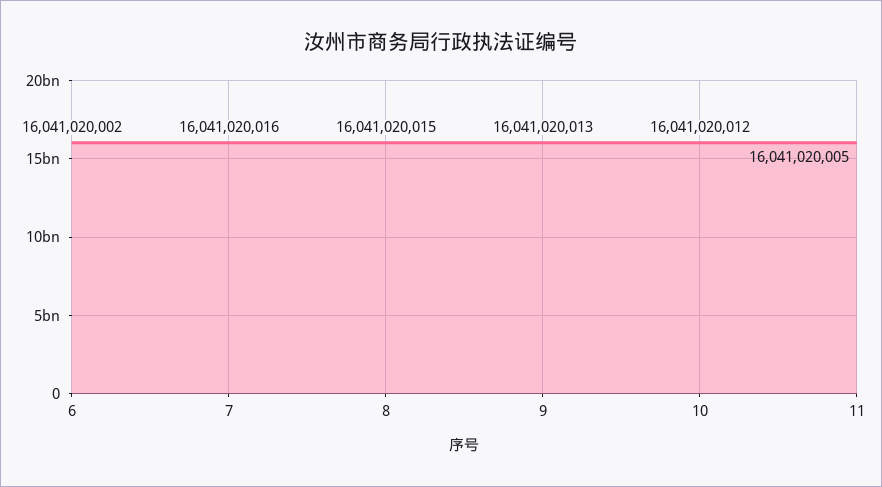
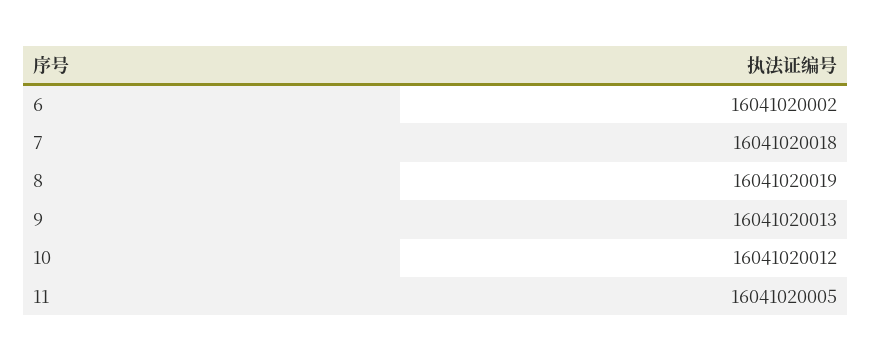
  {
    "6": 16041020002,
-   "7": 16041020016,
+   "7": 16041020018,
-   "8": 16041020015,
+   "8": 16041020019,
    "9": 16041020013,
    "10": 16041020012,
    "11": 16041020005
  }

